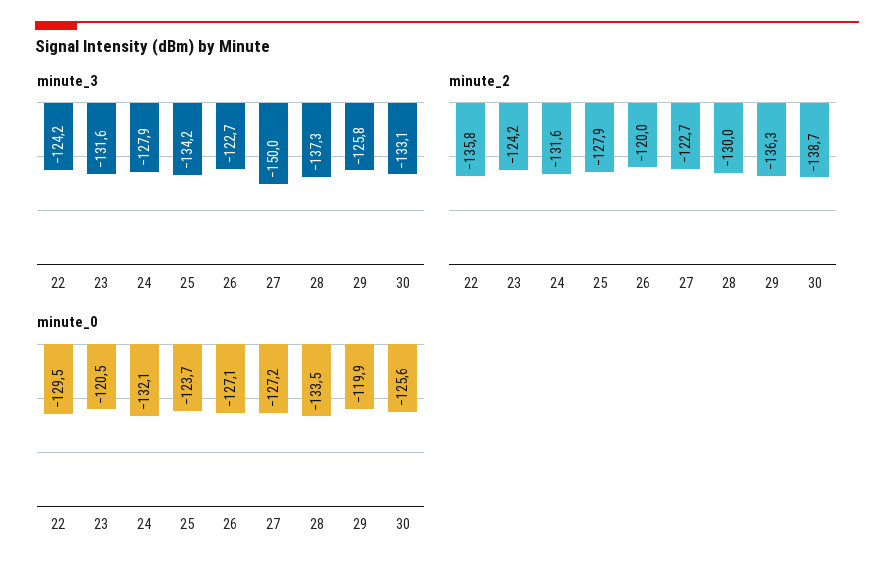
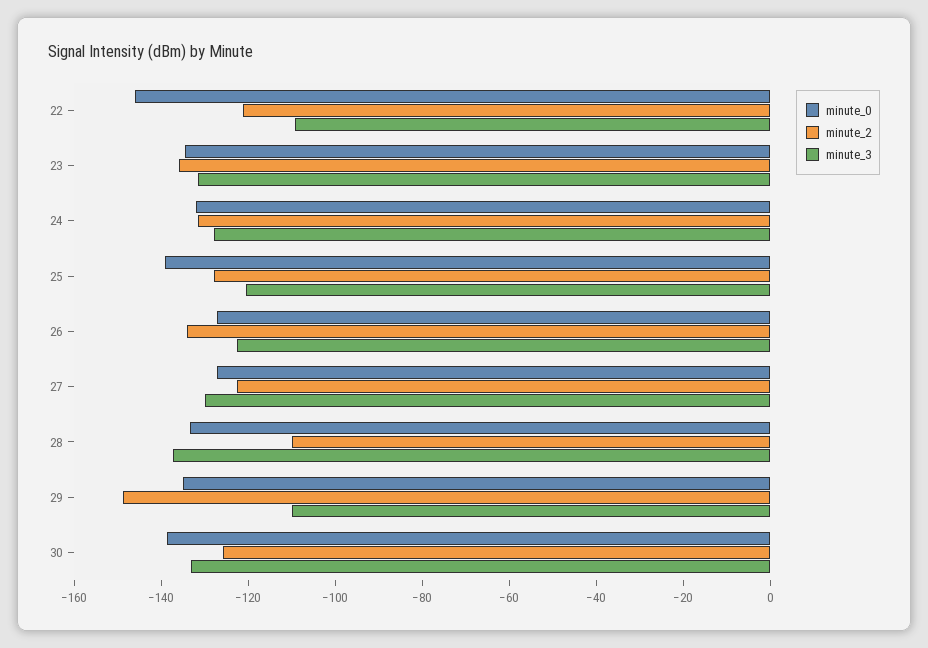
  {
    "minute_3": {
-     "22": -124.2,
+     "22": -110,
      "23": -131.6,
      "24": -127.9,
-     "25": -134.2,
+     "25": -120,
      "26": -122.7,
-     "27": -150,
+     "27": -130,
      "28": -137.3,
-     "29": -125.8,
+     "29": -110,
      "30": -133.1
    },
    "minute_2": {
-     "22": -135.8,
+     "22": -120,
-     "23": -124.2,
+     "23": -135,
      "24": -131.6,
      "25": -127.9,
-     "26": -120,
+     "26": -135,
      "27": -122.7,
-     "28": -130,
+     "28": -110,
-     "29": -136.3,
+     "29": -150,
-     "30": -138.7
+     "30": -125
    },
    "minute_0": {
-     "22": -129.5,
+     "22": -145,
-     "23": -120.5,
+     "23": -135,
      "24": -132.1,
-     "25": -123.7,
+     "25": -140,
      "26": -127.1,
      "27": -127.2,
      "28": -133.5,
-     "29": -119.9,
+     "29": -135,
-     "30": -125.6
+     "30": -140
    }
  }

